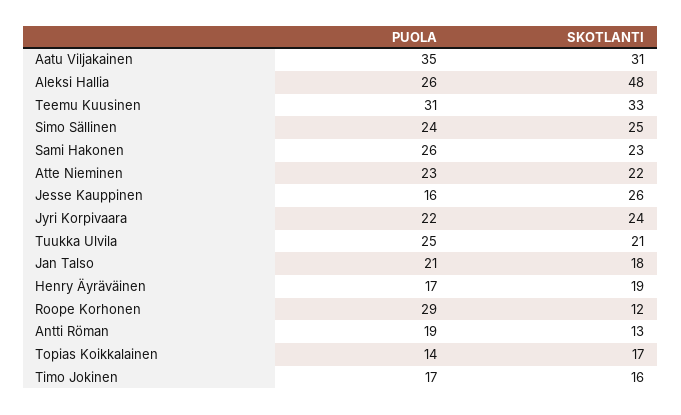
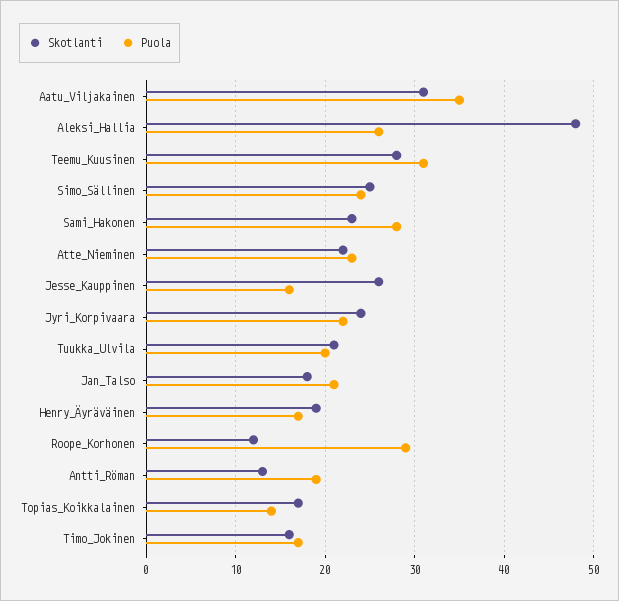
  {
    "PUOLA": {
      "Aatu Viljakainen": 35,
      "Aleksi Hallia": 26,
      "Teemu Kuusinen": 31,
      "Simo Sällinen": 24,
-     "Sami Hakonen": 26,
+     "Sami Hakonen": 28,
      "Atte Nieminen": 23,
      "Jesse Kauppinen": 16,
      "Jyri Korpivaara": 22,
-     "Tuukka Ulvila": 25,
+     "Tuukka Ulvila": 20,
      "Jan Talso": 21,
      "Henry Äyräväinen": 17,
      "Roope Korhonen": 29,
      "Antti Röman": 19,
      "Topias Koikkalainen": 14,
      "Timo Jokinen": 17
    },
    "SKOTLANTI": {
      "Aatu Viljakainen": 31,
      "Aleksi Hallia": 48,
-     "Teemu Kuusinen": 33,
+     "Teemu Kuusinen": 28,
      "Simo Sällinen": 25,
      "Sami Hakonen": 23,
      "Atte Nieminen": 22,
      "Jesse Kauppinen": 26,
      "Jyri Korpivaara": 24,
      "Tuukka Ulvila": 21,
      "Jan Talso": 18,
      "Henry Äyräväinen": 19,
      "Roope Korhonen": 12,
      "Antti Röman": 13,
      "Topias Koikkalainen": 17,
      "Timo Jokinen": 16
    }
  }

